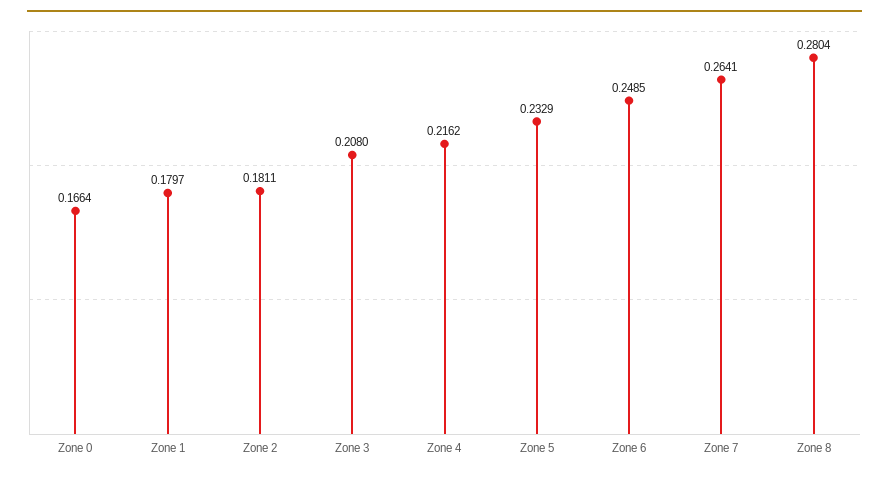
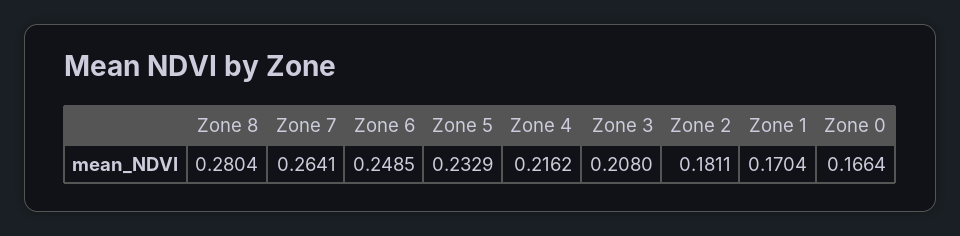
  {
    "Zone 0": 0.1664,
-   "Zone 1": 0.1797,
+   "Zone 1": 0.1704,
    "Zone 2": 0.1811,
    "Zone 3": 0.208,
    "Zone 4": 0.2162,
    "Zone 5": 0.2329,
    "Zone 6": 0.2485,
    "Zone 7": 0.2641,
    "Zone 8": 0.2804
  }

